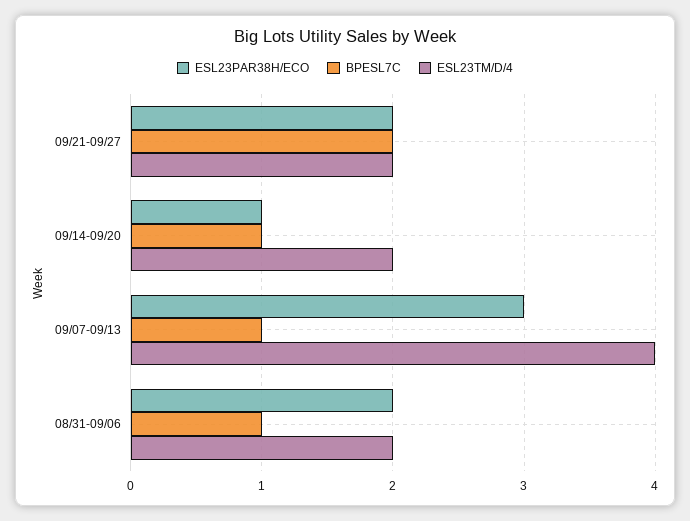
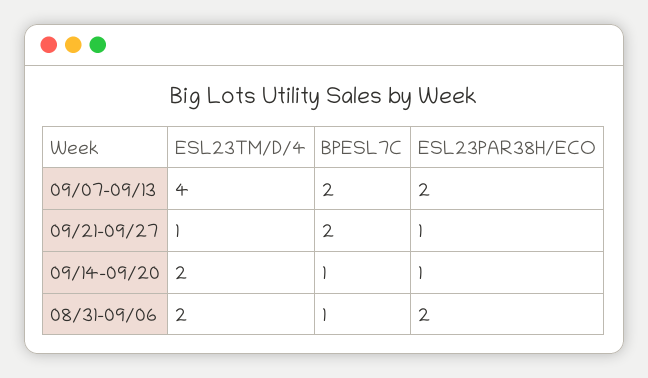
  {
    "ESL23PAR38H/ECO": {
-     "09/21-09/27": 2,
+     "09/21-09/27": 1,
      "09/14-09/20": 1,
-     "09/07-09/13": 3,
+     "09/07-09/13": 2,
      "08/31-09/06": 2
    },
    "BPESL7C": {
      "09/21-09/27": 2,
      "09/14-09/20": 1,
-     "09/07-09/13": 1,
+     "09/07-09/13": 2,
      "08/31-09/06": 1
    },
    "ESL23TM/D/4": {
-     "09/21-09/27": 2,
+     "09/21-09/27": 1,
      "09/14-09/20": 2,
      "09/07-09/13": 4,
      "08/31-09/06": 2
    }
  }

